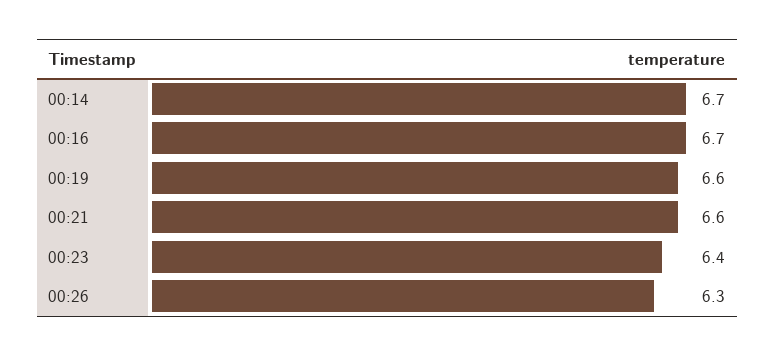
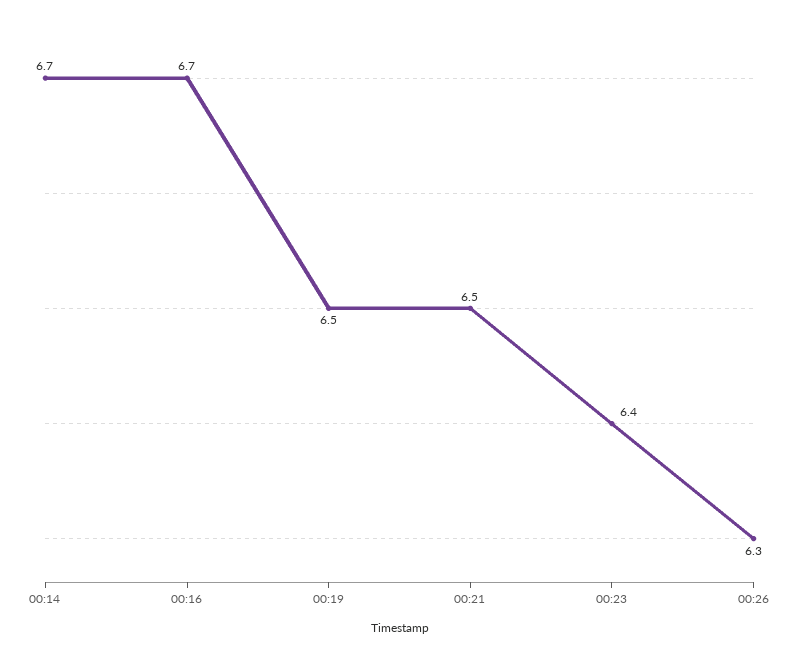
  {
    "00:14": 6.7,
    "00:16": 6.7,
-   "00:19": 6.6,
+   "00:19": 6.5,
-   "00:21": 6.6,
+   "00:21": 6.5,
    "00:23": 6.4,
    "00:26": 6.3
  }

